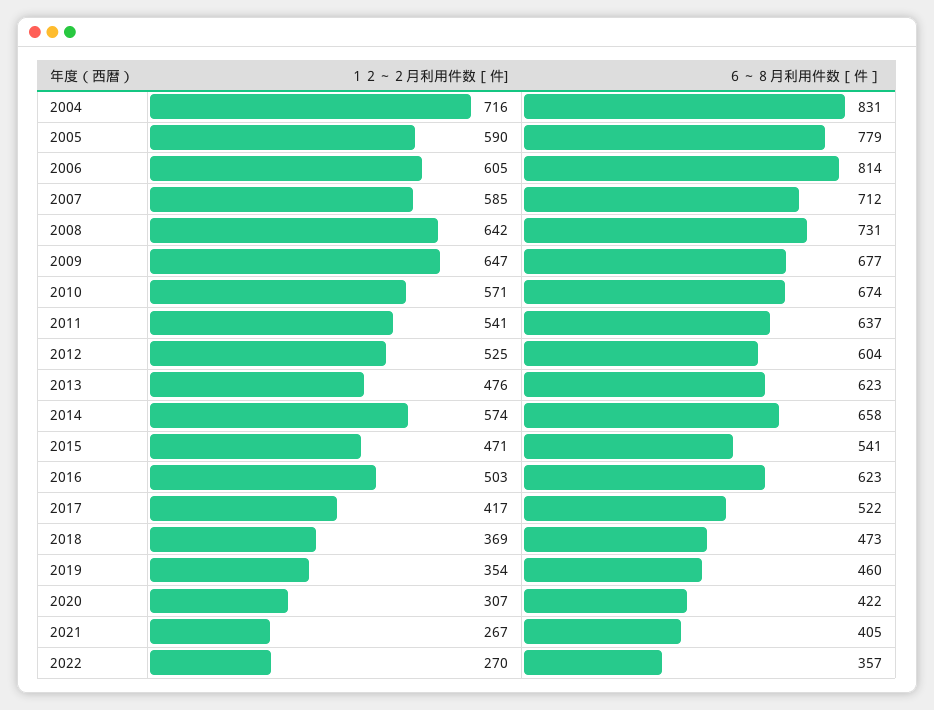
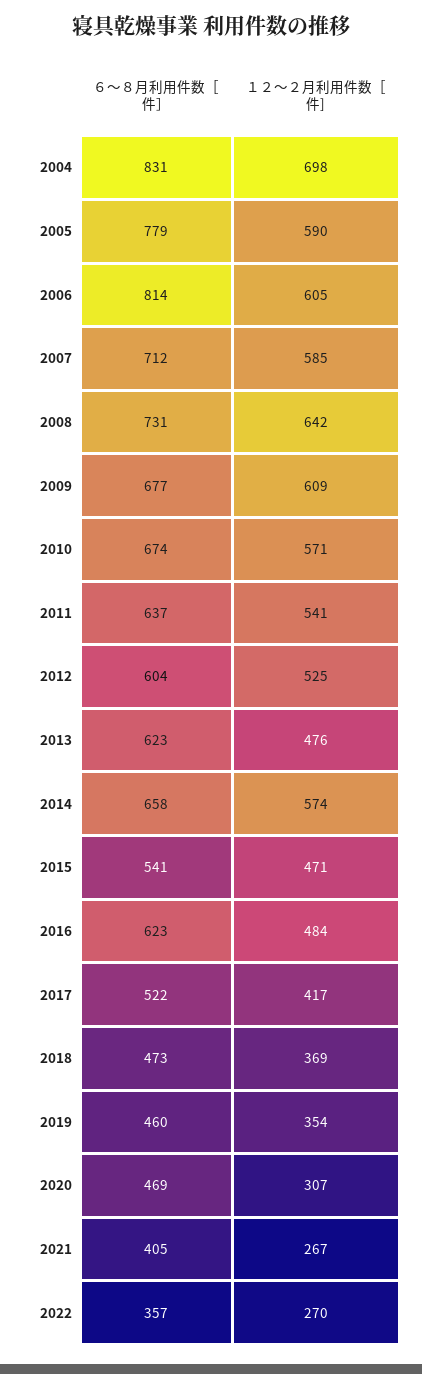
  {
    "１２～２月利用件数［件]": {
-     "2004": 716,
+     "2004": 698,
      "2005": 590,
      "2006": 605,
      "2007": 585,
      "2008": 642,
-     "2009": 647,
+     "2009": 609,
      "2010": 571,
      "2011": 541,
      "2012": 525,
      "2013": 476,
      "2014": 574,
      "2015": 471,
-     "2016": 503,
+     "2016": 484,
      "2017": 417,
      "2018": 369,
      "2019": 354,
      "2020": 307,
      "2021": 267,
      "2022": 270
    },
    "６～８月利用件数［件］": {
      "2004": 831,
      "2005": 779,
      "2006": 814,
      "2007": 712,
      "2008": 731,
      "2009": 677,
      "2010": 674,
      "2011": 637,
      "2012": 604,
      "2013": 623,
      "2014": 658,
      "2015": 541,
      "2016": 623,
      "2017": 522,
      "2018": 473,
      "2019": 460,
-     "2020": 422,
+     "2020": 469,
      "2021": 405,
      "2022": 357
    }
  }

